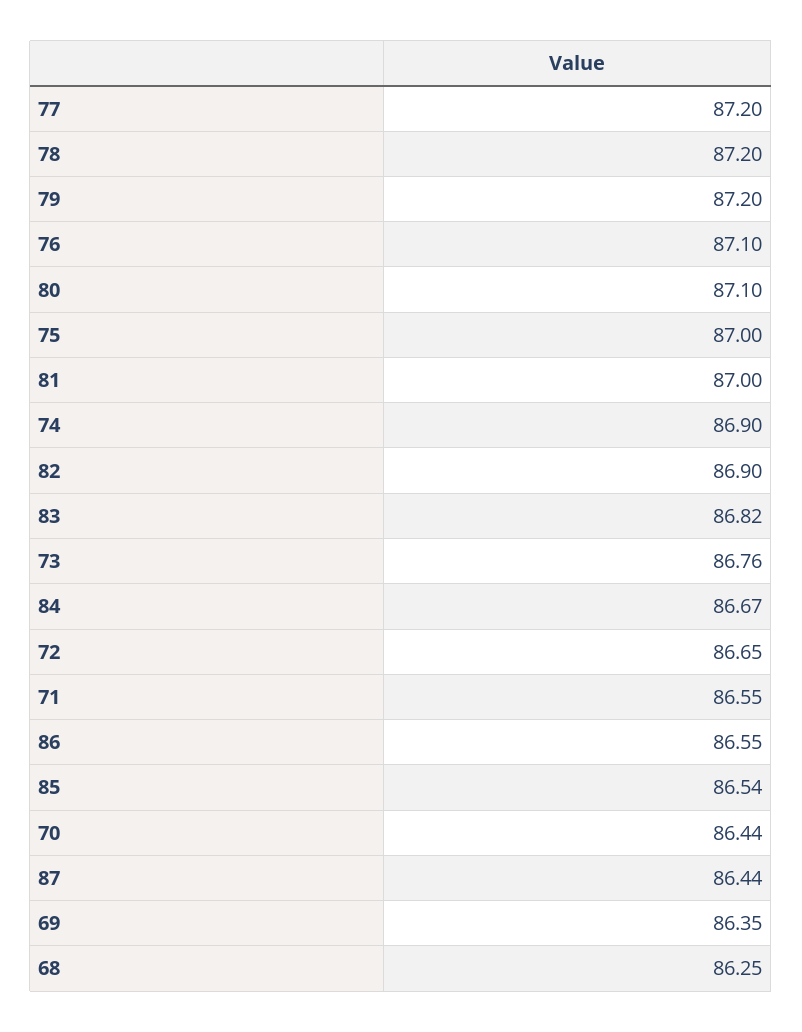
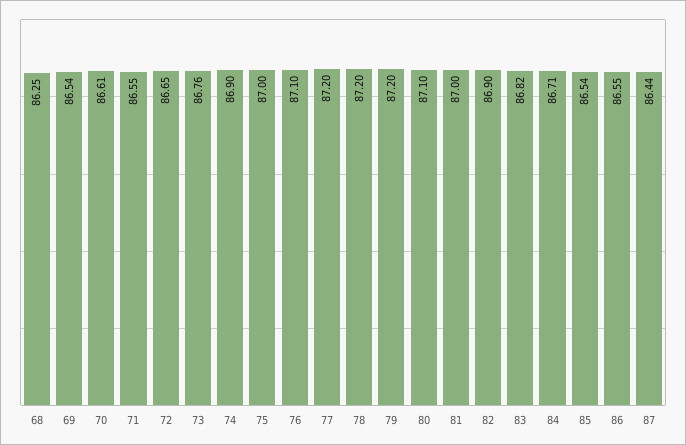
  {
    "77": 87.2,
    "78": 87.2,
    "79": 87.2,
    "76": 87.1,
    "80": 87.1,
    "75": 87,
    "81": 87,
    "74": 86.9,
    "82": 86.9,
    "83": 86.82,
    "73": 86.76,
-   "84": 86.67,
+   "84": 86.71,
    "72": 86.65,
    "71": 86.55,
    "86": 86.55,
    "85": 86.54,
-   "70": 86.44,
+   "70": 86.61,
    "87": 86.44,
-   "69": 86.35,
+   "69": 86.54,
    "68": 86.25
  }

